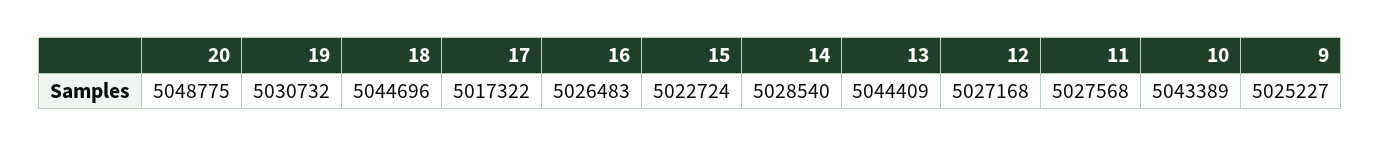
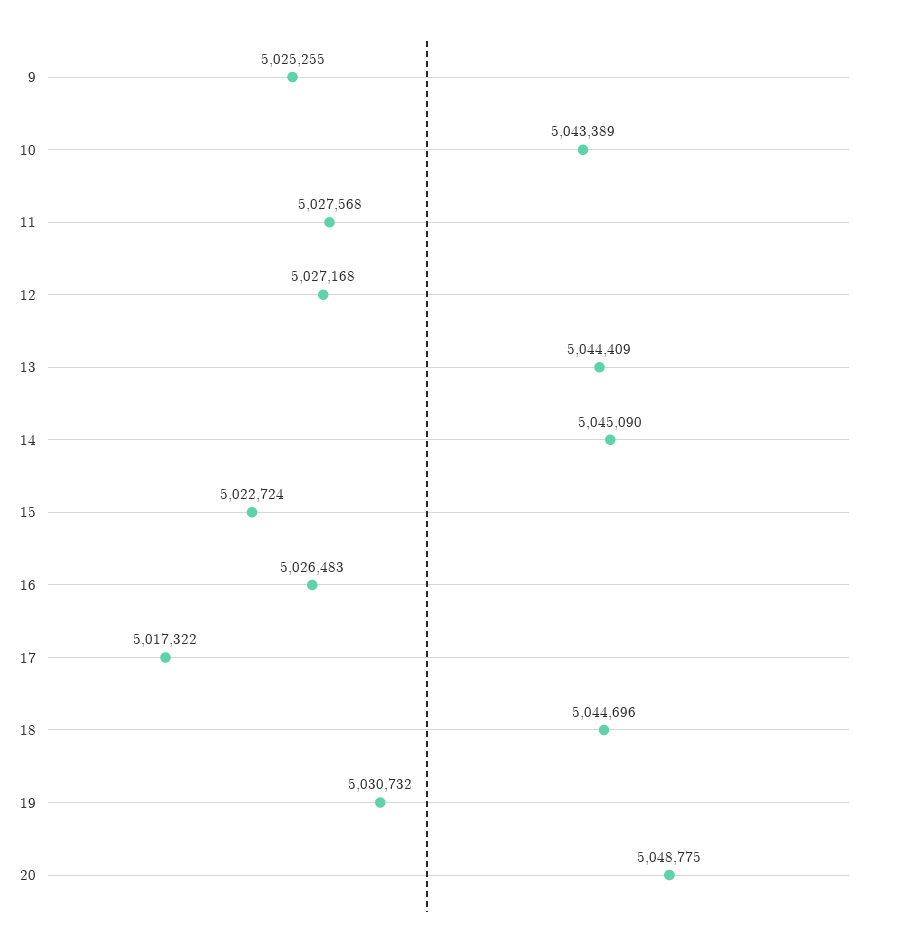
  {
    "20": 5048775,
    "19": 5030732,
    "18": 5044696,
    "17": 5017322,
    "16": 5026483,
    "15": 5022724,
-   "14": 5028540,
+   "14": 5045090,
    "13": 5044409,
    "12": 5027168,
    "11": 5027568,
    "10": 5043389,
-   "9": 5025227
+   "9": 5025255
  }

